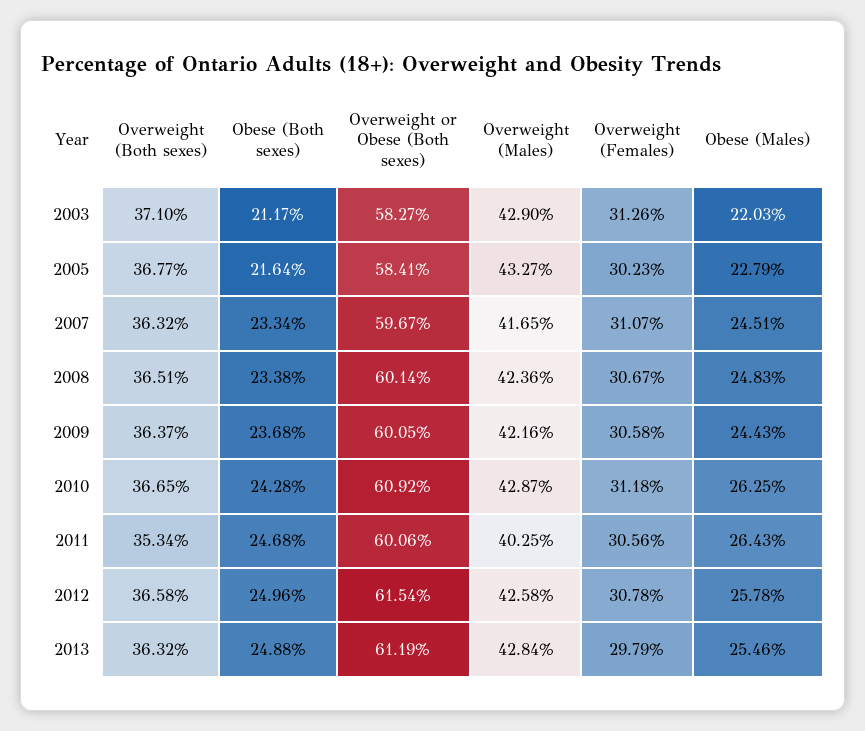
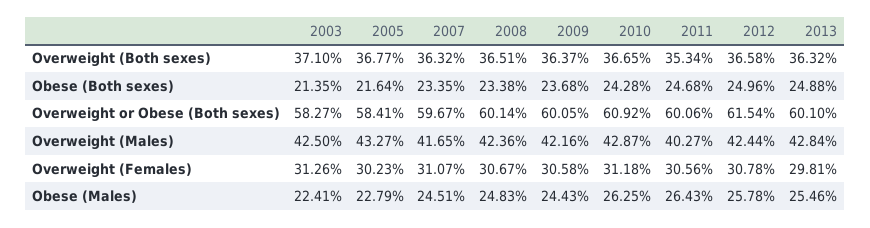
  {
    "Overweight (Both sexes)": {
      "2003": 37.1,
      "2005": 36.77,
      "2007": 36.32,
      "2008": 36.51,
      "2009": 36.37,
      "2010": 36.65,
      "2011": 35.34,
      "2012": 36.58,
      "2013": 36.32
    },
    "Obese (Both sexes)": {
-     "2003": 21.17,
+     "2003": 21.35,
      "2005": 21.64,
-     "2007": 23.34,
+     "2007": 23.35,
      "2008": 23.38,
      "2009": 23.68,
      "2010": 24.28,
      "2011": 24.68,
      "2012": 24.96,
      "2013": 24.88
    },
    "Overweight or Obese (Both sexes)": {
      "2003": 58.27,
      "2005": 58.41,
      "2007": 59.67,
      "2008": 60.14,
      "2009": 60.05,
      "2010": 60.92,
      "2011": 60.06,
      "2012": 61.54,
-     "2013": 61.19
+     "2013": 60.1
    },
    "Overweight (Males)": {
-     "2003": 42.9,
+     "2003": 42.5,
      "2005": 43.27,
      "2007": 41.65,
      "2008": 42.36,
      "2009": 42.16,
      "2010": 42.87,
-     "2011": 40.25,
+     "2011": 40.27,
-     "2012": 42.58,
+     "2012": 42.44,
      "2013": 42.84
    },
    "Overweight (Females)": {
      "2003": 31.26,
      "2005": 30.23,
      "2007": 31.07,
      "2008": 30.67,
      "2009": 30.58,
      "2010": 31.18,
      "2011": 30.56,
      "2012": 30.78,
-     "2013": 29.79
+     "2013": 29.81
    },
    "Obese (Males)": {
-     "2003": 22.03,
+     "2003": 22.41,
      "2005": 22.79,
      "2007": 24.51,
      "2008": 24.83,
      "2009": 24.43,
      "2010": 26.25,
      "2011": 26.43,
      "2012": 25.78,
      "2013": 25.46
    }
  }

